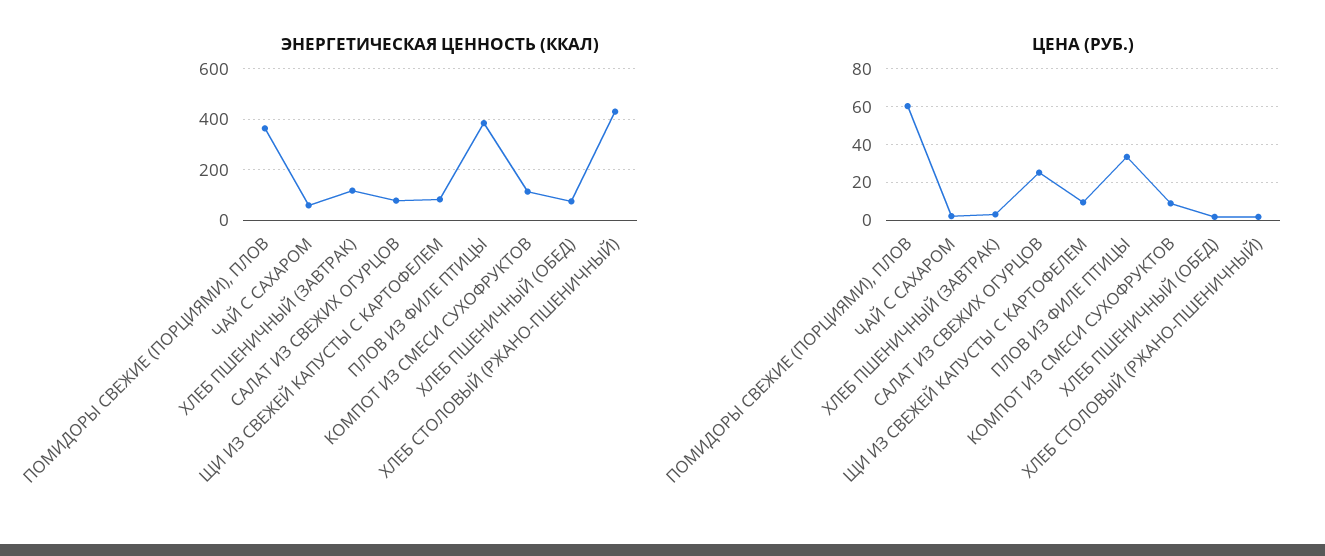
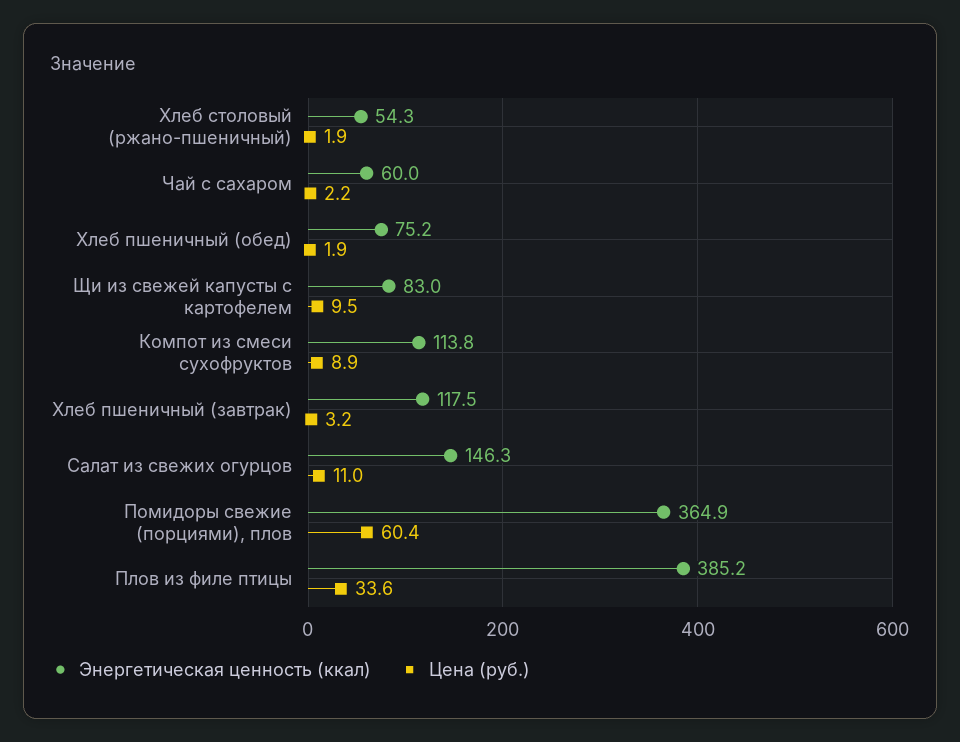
  {
    "ЭНЕРГЕТИЧЕСКАЯ ЦЕННОСТЬ (ККАЛ)": {
      "ПОМИДОРЫ СВЕЖИЕ (ПОРЦИЯМИ), ПЛОВ": 364.9,
      "ЧАЙ С САХАРОМ": 60,
      "ХЛЕБ ПШЕНИЧНЫЙ (ЗАВТРАК)": 117.5,
-     "САЛАТ ИЗ СВЕЖИХ ОГУРЦОВ": 75,
+     "САЛАТ ИЗ СВЕЖИХ ОГУРЦОВ": 146.3,
      "ЩИ ИЗ СВЕЖЕЙ КАПУСТЫ С КАРТОФЕЛЕМ": 83,
      "ПЛОВ ИЗ ФИЛЕ ПТИЦЫ": 385.2,
      "КОМПОТ ИЗ СМЕСИ СУХОФРУКТОВ": 113.8,
      "ХЛЕБ ПШЕНИЧНЫЙ (ОБЕД)": 75.2,
-     "ХЛЕБ СТОЛОВЫЙ (РЖАНО-ПШЕНИЧНЫЙ)": 425
+     "ХЛЕБ СТОЛОВЫЙ (РЖАНО-ПШЕНИЧНЫЙ)": 54.3
    },
    "ЦЕНА (РУБ.)": {
      "ПОМИДОРЫ СВЕЖИЕ (ПОРЦИЯМИ), ПЛОВ": 60.4,
      "ЧАЙ С САХАРОМ": 2.2,
      "ХЛЕБ ПШЕНИЧНЫЙ (ЗАВТРАК)": 3.2,
-     "САЛАТ ИЗ СВЕЖИХ ОГУРЦОВ": 25,
+     "САЛАТ ИЗ СВЕЖИХ ОГУРЦОВ": 11,
      "ЩИ ИЗ СВЕЖЕЙ КАПУСТЫ С КАРТОФЕЛЕМ": 9.5,
      "ПЛОВ ИЗ ФИЛЕ ПТИЦЫ": 33.6,
      "КОМПОТ ИЗ СМЕСИ СУХОФРУКТОВ": 8.9,
      "ХЛЕБ ПШЕНИЧНЫЙ (ОБЕД)": 1.9,
      "ХЛЕБ СТОЛОВЫЙ (РЖАНО-ПШЕНИЧНЫЙ)": 1.9
    }
  }

